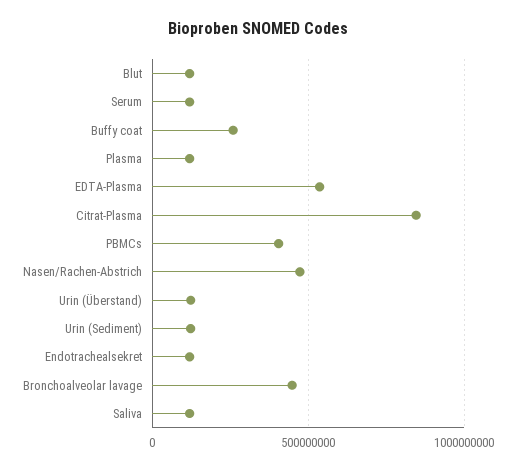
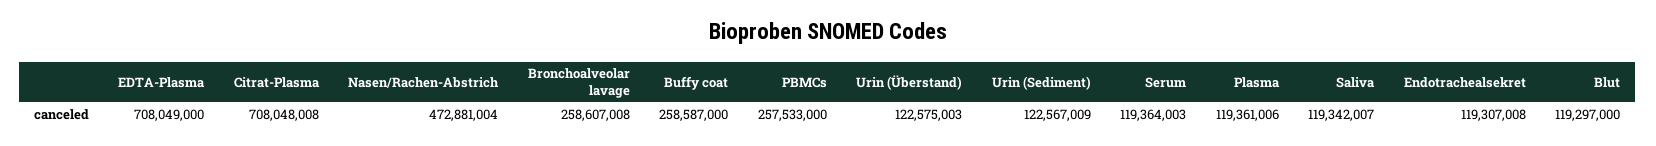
  {
    "Blut": 119297000,
    "Serum": 119364003,
    "Buffy coat": 258587000,
    "Plasma": 119361006,
-   "EDTA-Plasma": 550000000,
+   "EDTA-Plasma": 708049000,
-   "Citrat-Plasma": 850000000,
+   "Citrat-Plasma": 708048008,
-   "PBMCs": 400000000,
+   "PBMCs": 257533000,
    "Nasen/Rachen-Abstrich": 472881004,
    "Urin (Überstand)": 122575003,
    "Urin (Sediment)": 122567009,
    "Endotrachealsekret": 119307008,
-   "Bronchoalveolar lavage": 450000000,
+   "Bronchoalveolar lavage": 258607008,
    "Saliva": 119342007
  }

